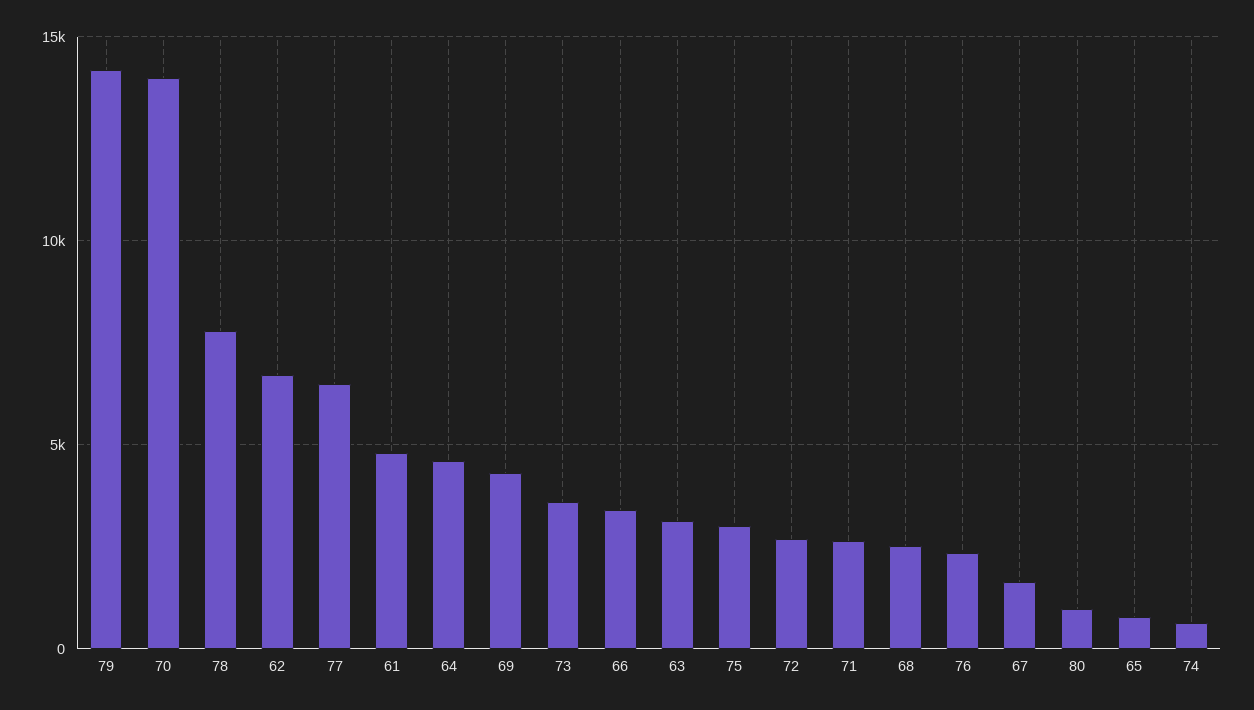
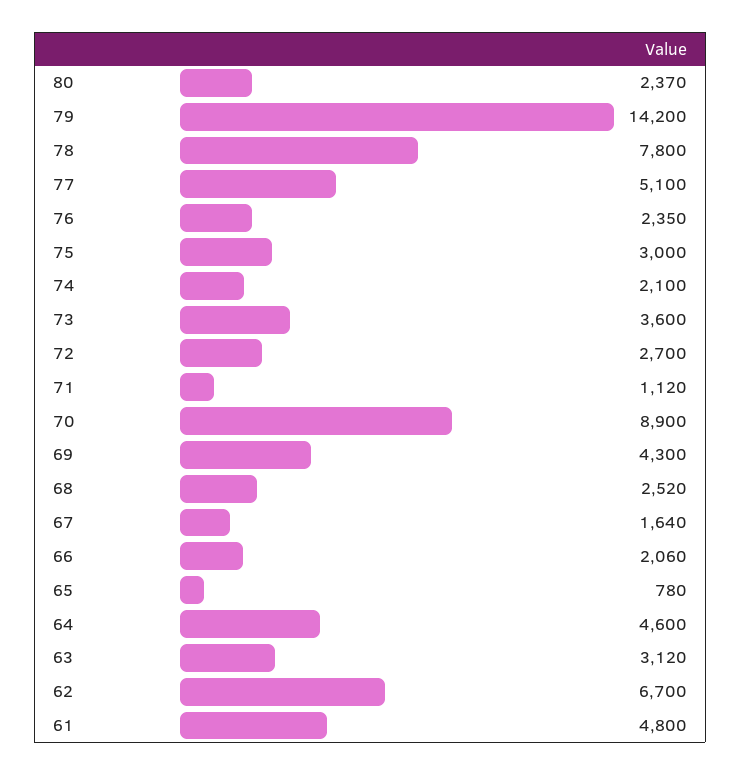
  {
    "79": 14200,
-   "70": 14000,
+   "70": 8900,
    "78": 7800,
    "62": 6700,
-   "77": 6500,
+   "77": 5100,
    "61": 4800,
    "64": 4600,
    "69": 4300,
    "73": 3600,
-   "66": 3500,
+   "66": 2060,
    "63": 3120,
    "75": 3000,
    "72": 2700,
-   "71": 2500,
+   "71": 1120,
    "68": 2520,
    "76": 2350,
    "67": 1640,
-   "80": 1000,
+   "80": 2370,
    "65": 780,
-   "74": 500
+   "74": 2100
  }

